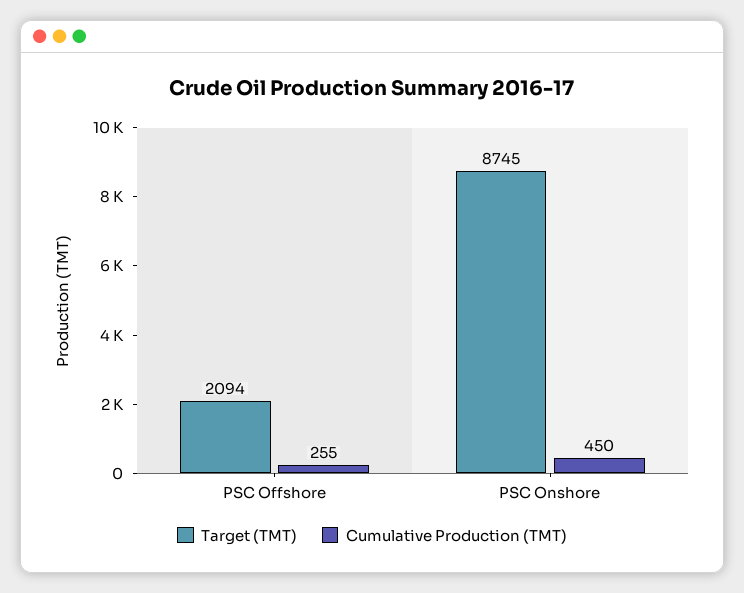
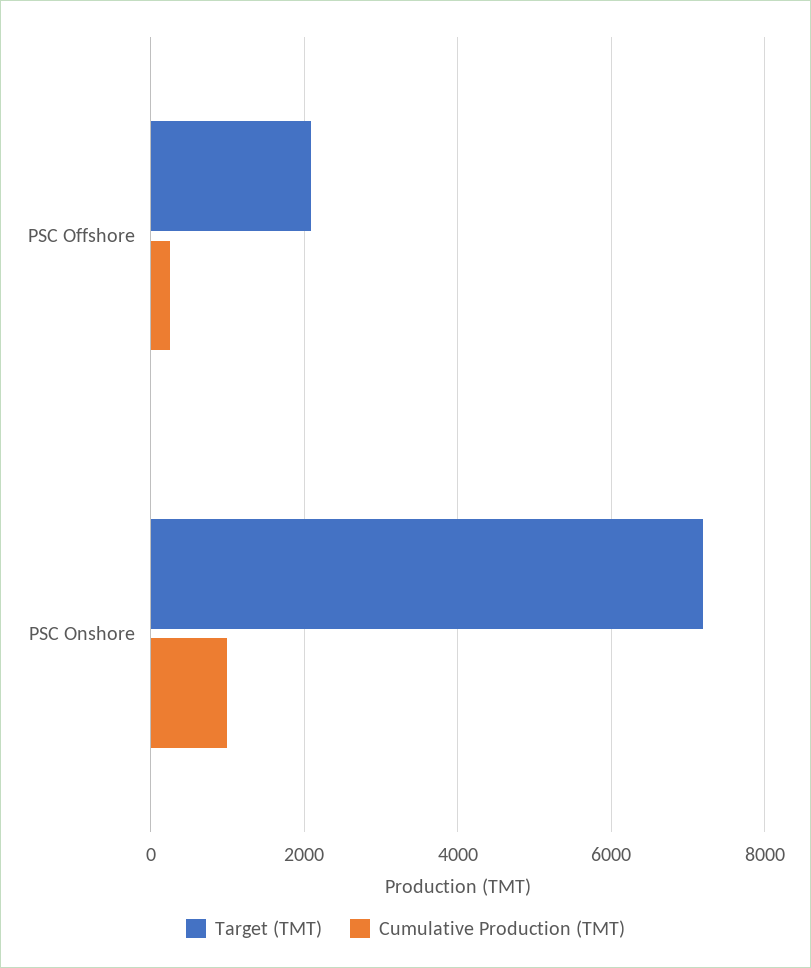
  {
    "Target (TMT)": {
      "PSC Offshore": 2094,
-     "PSC Onshore": 8745
+     "PSC Onshore": 7200
    },
    "Cumulative Production (TMT)": {
      "PSC Offshore": 255,
-     "PSC Onshore": 450
+     "PSC Onshore": 1000
    }
  }

